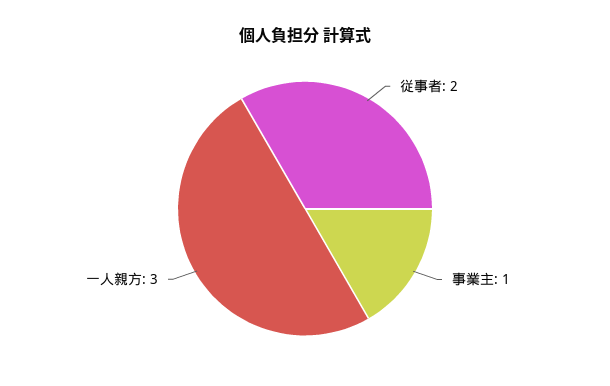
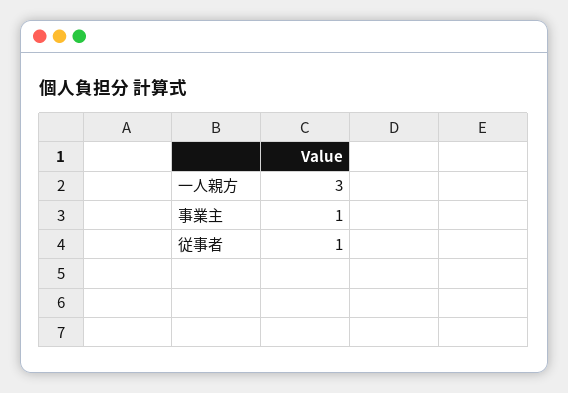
  {
-   "従事者": 2,
+   "従事者": 1,
    "事業主": 1,
    "一人親方": 3
  }

